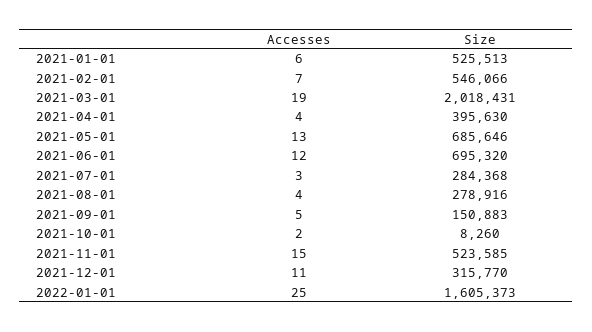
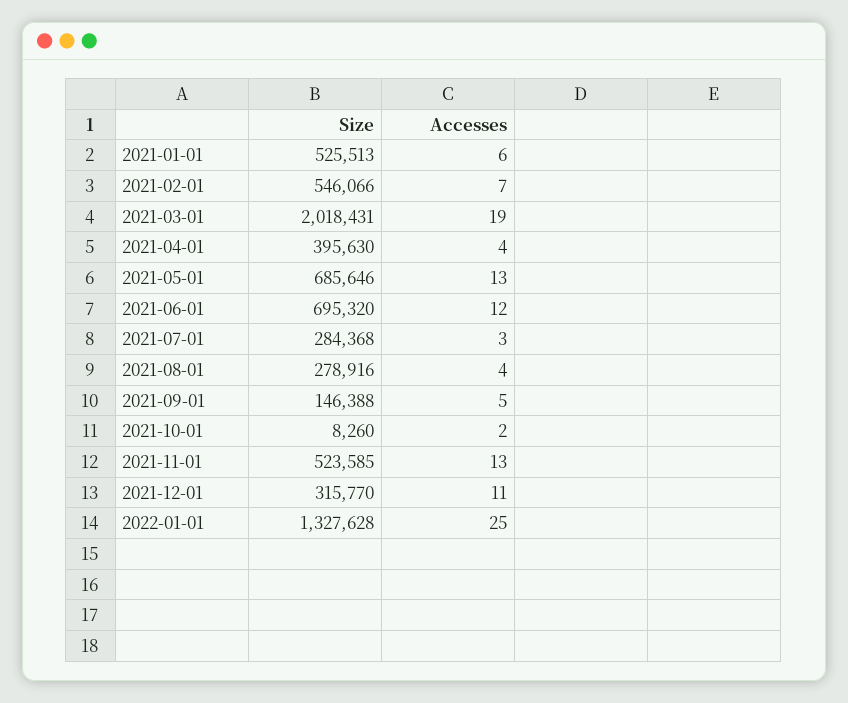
  {
    "Accesses": {
      "2021-01-01": 6,
      "2021-02-01": 7,
      "2021-03-01": 19,
      "2021-04-01": 4,
      "2021-05-01": 13,
      "2021-06-01": 12,
      "2021-07-01": 3,
      "2021-08-01": 4,
      "2021-09-01": 5,
      "2021-10-01": 2,
-     "2021-11-01": 15,
+     "2021-11-01": 13,
      "2021-12-01": 11,
      "2022-01-01": 25
    },
    "Size": {
      "2021-01-01": 525513,
      "2021-02-01": 546066,
      "2021-03-01": 2018431,
      "2021-04-01": 395630,
      "2021-05-01": 685646,
      "2021-06-01": 695320,
      "2021-07-01": 284368,
      "2021-08-01": 278916,
-     "2021-09-01": 150883,
+     "2021-09-01": 146388,
      "2021-10-01": 8260,
      "2021-11-01": 523585,
      "2021-12-01": 315770,
-     "2022-01-01": 1605373
+     "2022-01-01": 1327628
    }
  }

